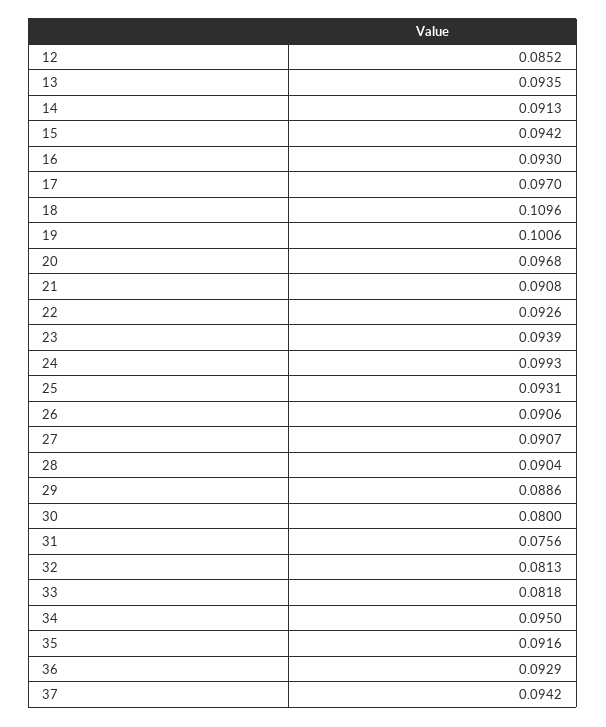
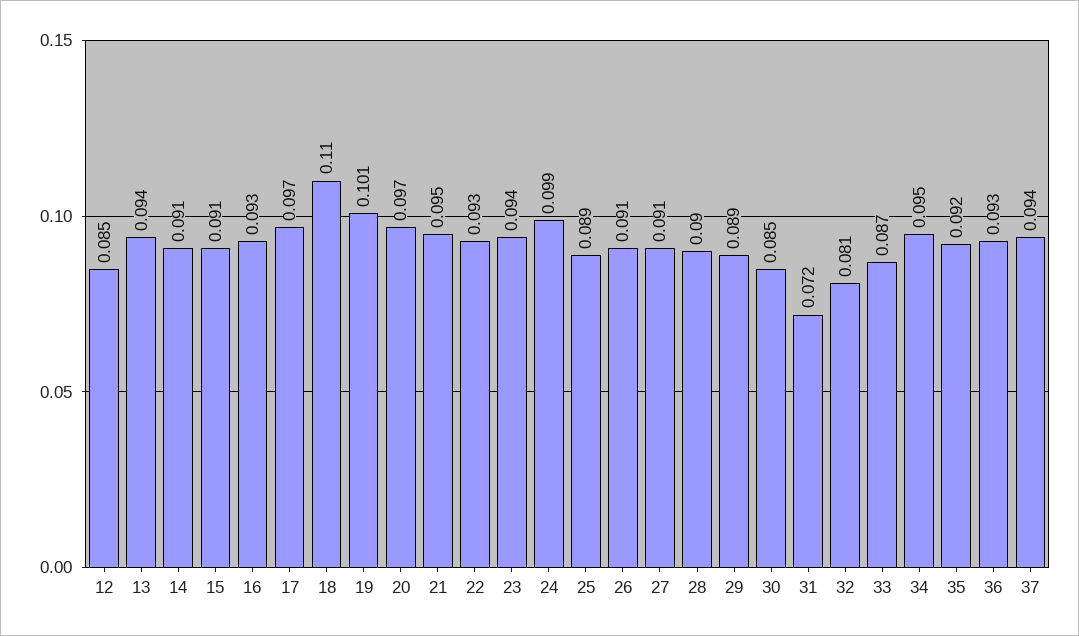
  {
    "12": 0.0852,
    "13": 0.0935,
    "14": 0.0913,
-   "15": 0.0942,
+   "15": 0.091,
    "16": 0.093,
    "17": 0.097,
    "18": 0.1096,
    "19": 0.1006,
    "20": 0.0968,
-   "21": 0.0908,
+   "21": 0.095,
    "22": 0.0926,
    "23": 0.0939,
    "24": 0.0993,
-   "25": 0.0931,
+   "25": 0.089,
    "26": 0.0906,
    "27": 0.0907,
    "28": 0.0904,
    "29": 0.0886,
-   "30": 0.08,
+   "30": 0.085,
-   "31": 0.0756,
+   "31": 0.072,
    "32": 0.0813,
-   "33": 0.0818,
+   "33": 0.087,
    "34": 0.095,
    "35": 0.0916,
    "36": 0.0929,
    "37": 0.0942
  }

